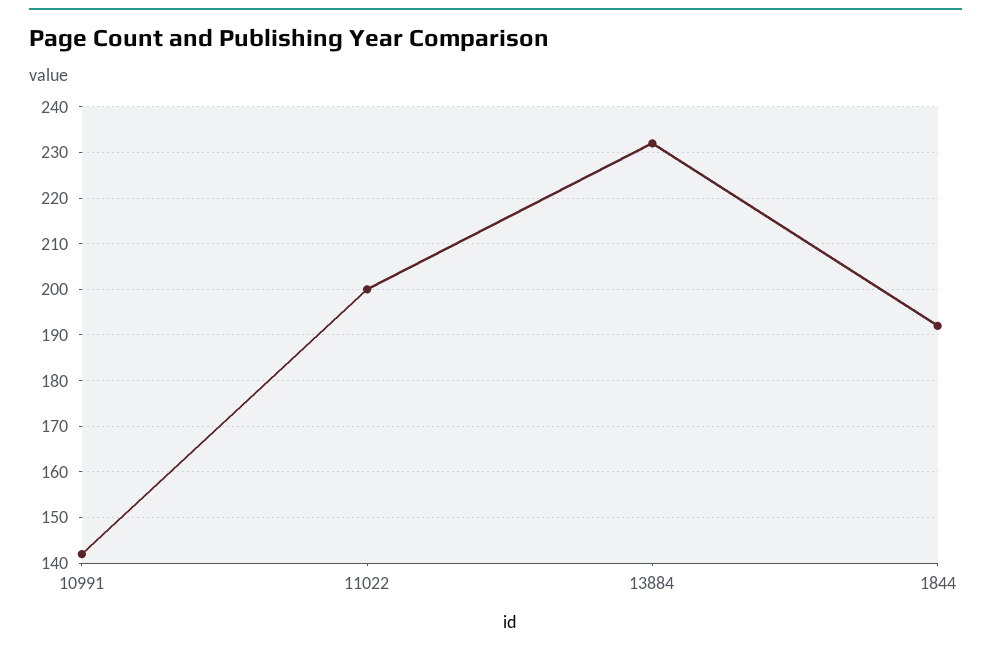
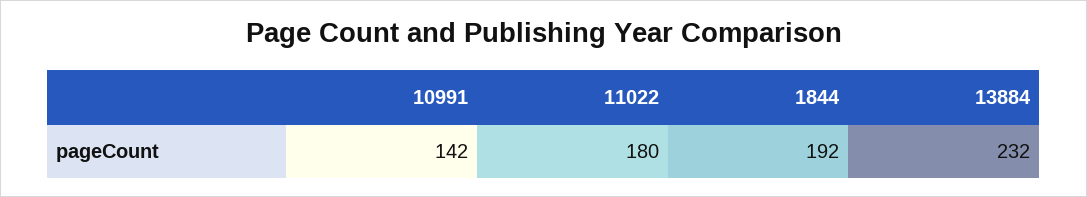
  {
    "10991": 142,
-   "11022": 200,
+   "11022": 180,
    "13884": 232,
    "1844": 192
  }

